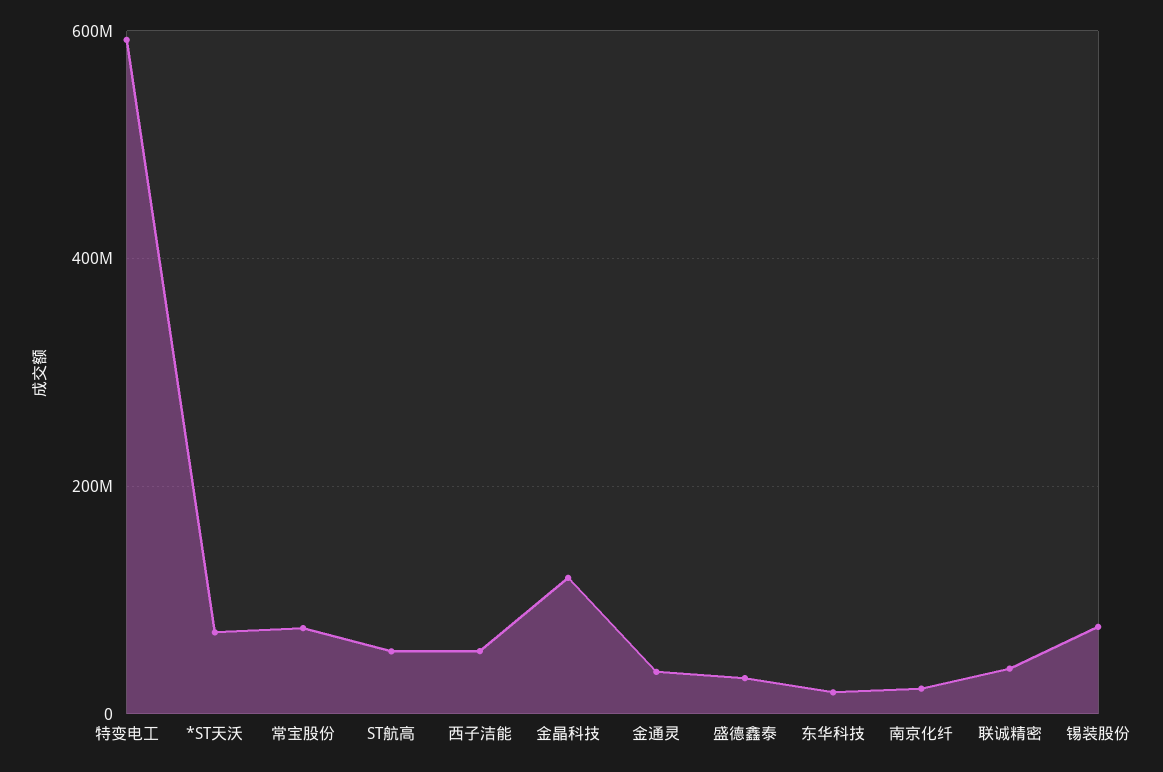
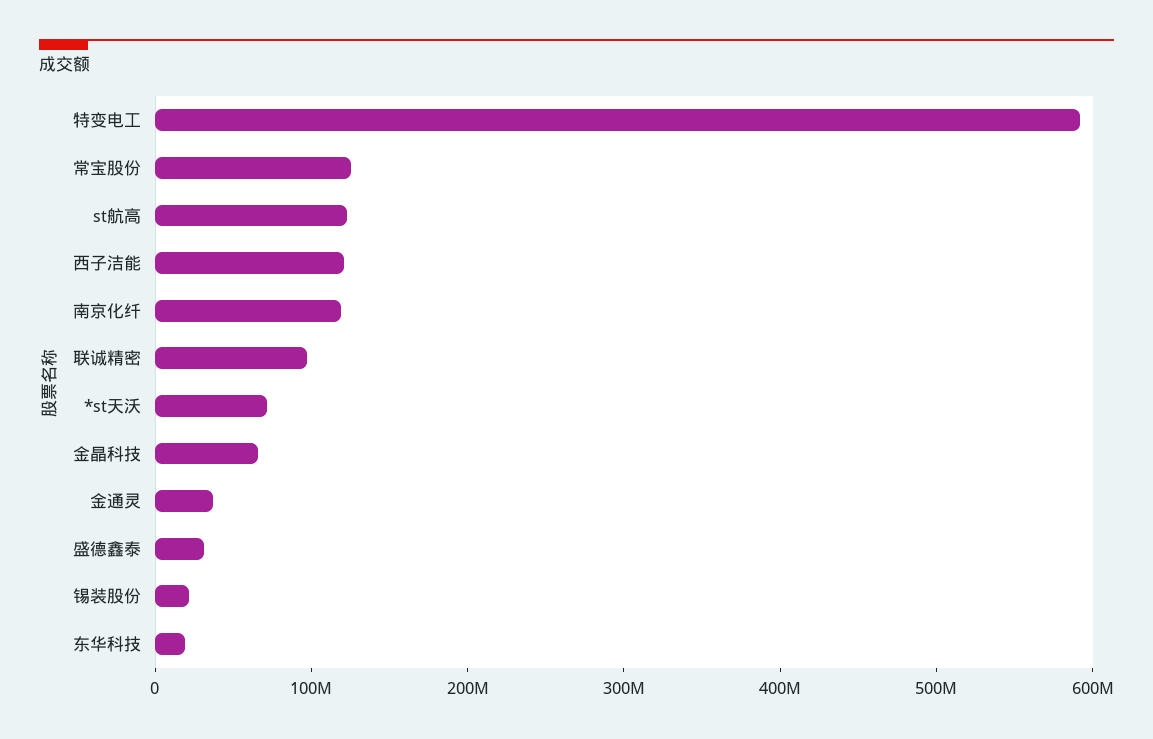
  {
    "特变电工": 600000000,
    "*ST天沃": 80000000,
-   "常宝股份": 80000000,
+   "常宝股份": 120000000,
-   "ST航高": 60000000,
+   "ST航高": 120000000,
-   "西子洁能": 60000000,
+   "西子洁能": 120000000,
-   "金晶科技": 120000000,
+   "金晶科技": 60000000,
    "金通灵": 40000000,
    "盛德鑫泰": 40000000,
    "东华科技": 20000000,
-   "南京化纤": 20000000,
+   "南京化纤": 120000000,
-   "联诚精密": 40000000,
+   "联诚精密": 100000000,
-   "锡装股份": 80000000
+   "锡装股份": 20000000
  }

